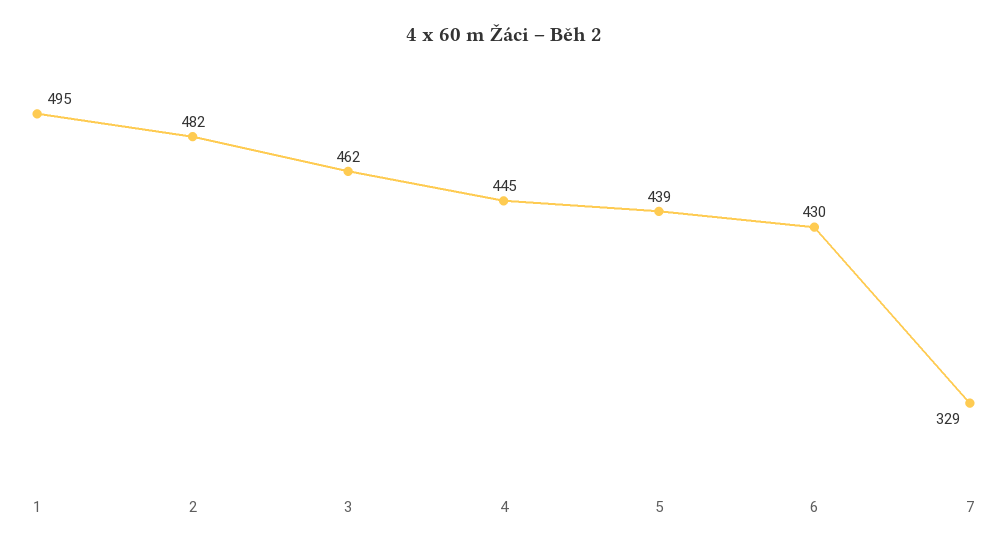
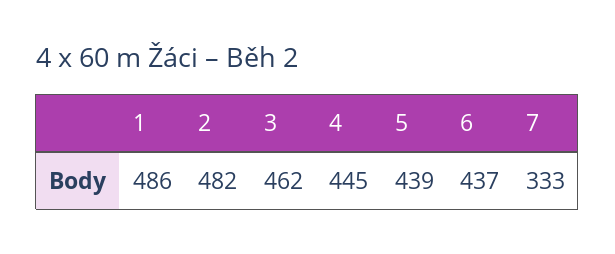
  {
-   "1": 495,
+   "1": 486,
    "2": 482,
    "3": 462,
    "4": 445,
    "5": 439,
-   "6": 430,
+   "6": 437,
-   "7": 329
+   "7": 333
  }

